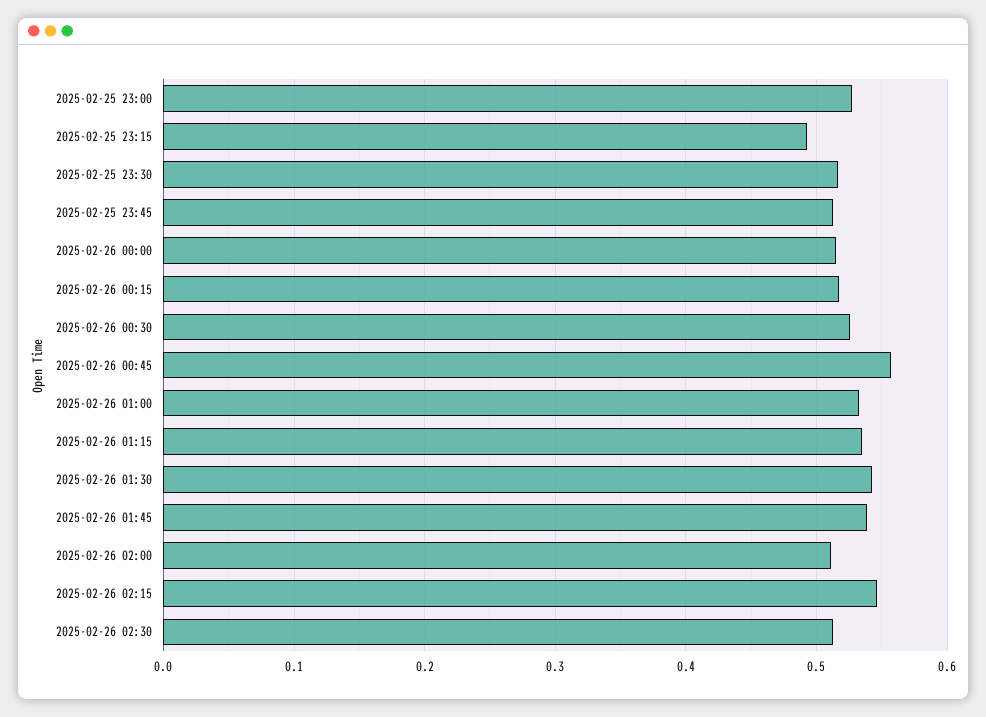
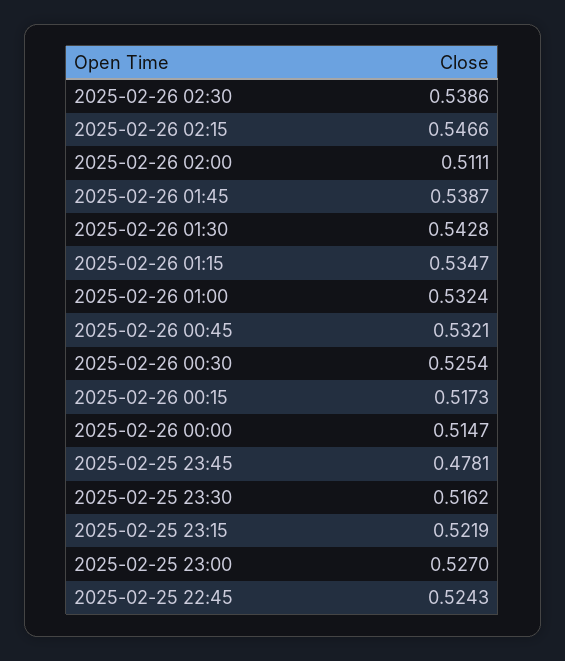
  {
    "2025-02-25 23:00": 0.527,
-   "2025-02-25 23:15": 0.49,
+   "2025-02-25 23:15": 0.5219,
    "2025-02-25 23:30": 0.5162,
-   "2025-02-25 23:45": 0.51,
+   "2025-02-25 23:45": 0.4781,
    "2025-02-26 00:00": 0.5147,
    "2025-02-26 00:15": 0.5173,
    "2025-02-26 00:30": 0.5254,
-   "2025-02-26 00:45": 0.56,
+   "2025-02-26 00:45": 0.5321,
    "2025-02-26 01:00": 0.5324,
    "2025-02-26 01:15": 0.5347,
    "2025-02-26 01:30": 0.5428,
    "2025-02-26 01:45": 0.5387,
    "2025-02-26 02:00": 0.5111,
    "2025-02-26 02:15": 0.5466,
-   "2025-02-26 02:30": 0.51
+   "2025-02-26 02:30": 0.5386,
+   "2025-02-25 22:45": 0.5243
  }

